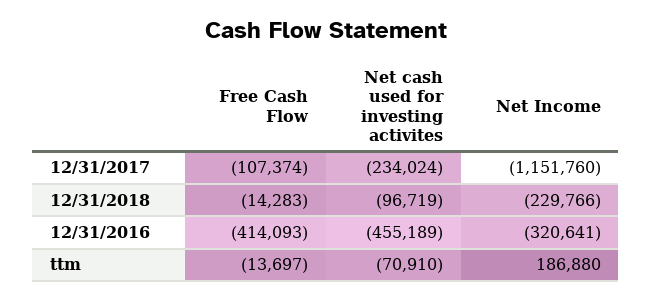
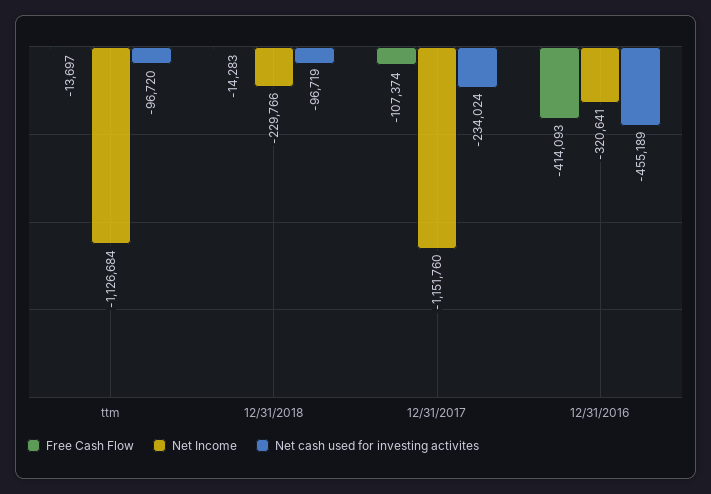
  {
    "Free Cash Flow": {
      "12/31/2017": -107374,
      "12/31/2018": -14283,
      "12/31/2016": -414093,
      "ttm": -13697
    },
    "Net cash used for investing activites": {
      "12/31/2017": -234024,
      "12/31/2018": -96719,
      "12/31/2016": -455189,
-     "ttm": -70910
+     "ttm": -96720
    },
    "Net Income": {
      "12/31/2017": -1151760,
      "12/31/2018": -229766,
      "12/31/2016": -320641,
-     "ttm": 186880
+     "ttm": -1126684
    }
  }

